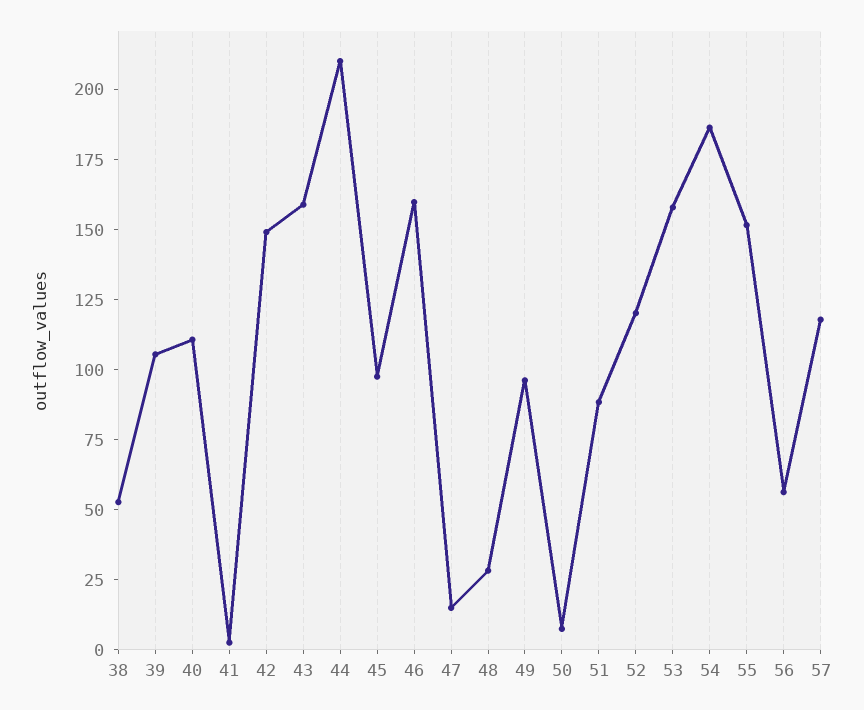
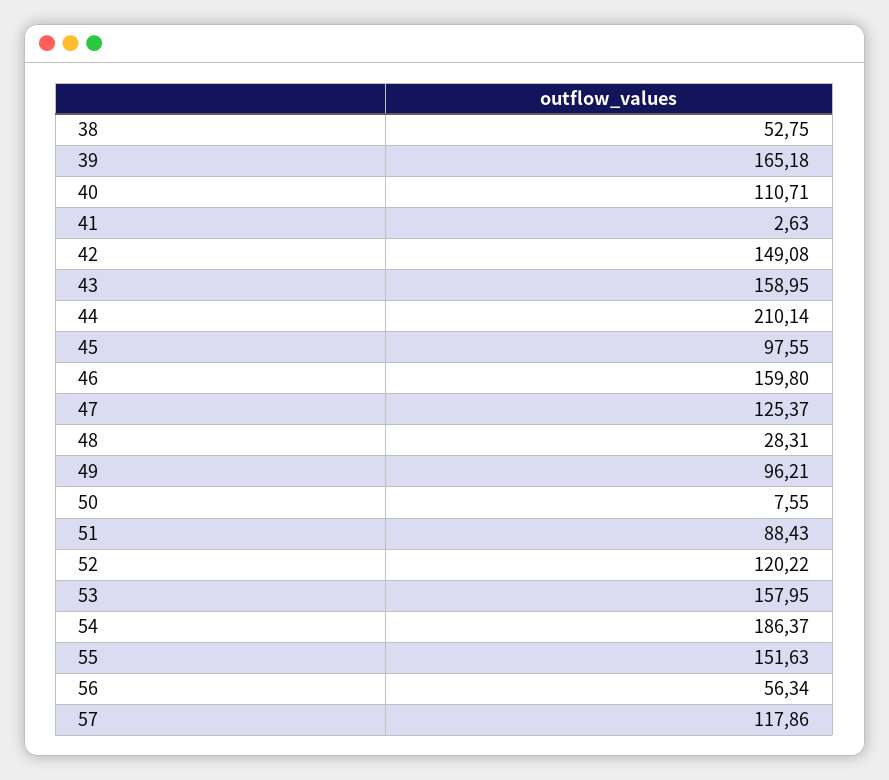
  {
    "38": 52.75,
-   "39": 105,
+   "39": 165.18,
    "40": 110.71,
    "41": 2.63,
    "42": 149.08,
    "43": 158.95,
    "44": 210.14,
    "45": 97.55,
    "46": 159.8,
-   "47": 15,
+   "47": 125.37,
    "48": 28.31,
    "49": 96.21,
    "50": 7.55,
    "51": 88.43,
    "52": 120.22,
    "53": 157.95,
    "54": 186.37,
    "55": 151.63,
    "56": 56.34,
    "57": 117.86
  }

